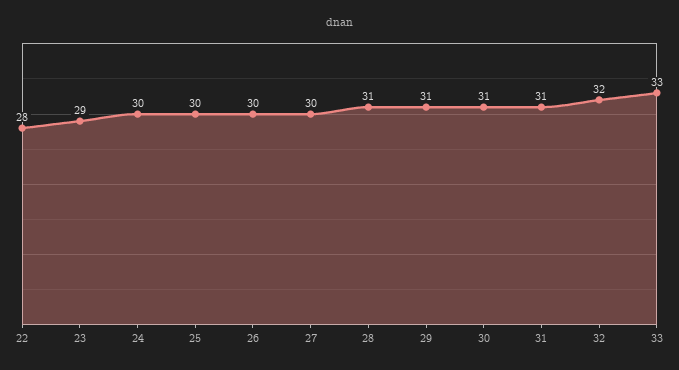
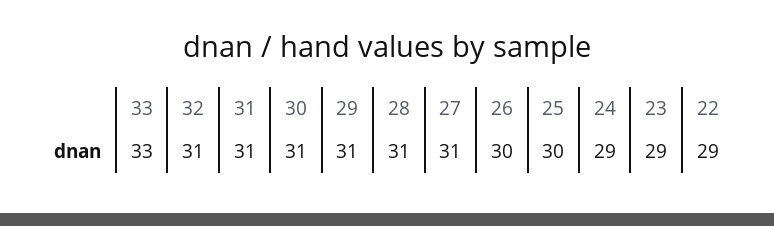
  {
-   "22": 28,
+   "22": 29,
    "23": 29,
-   "24": 30,
+   "24": 29,
    "25": 30,
    "26": 30,
-   "27": 30,
+   "27": 31,
    "28": 31,
    "29": 31,
    "30": 31,
    "31": 31,
-   "32": 32,
+   "32": 31,
    "33": 33
  }

